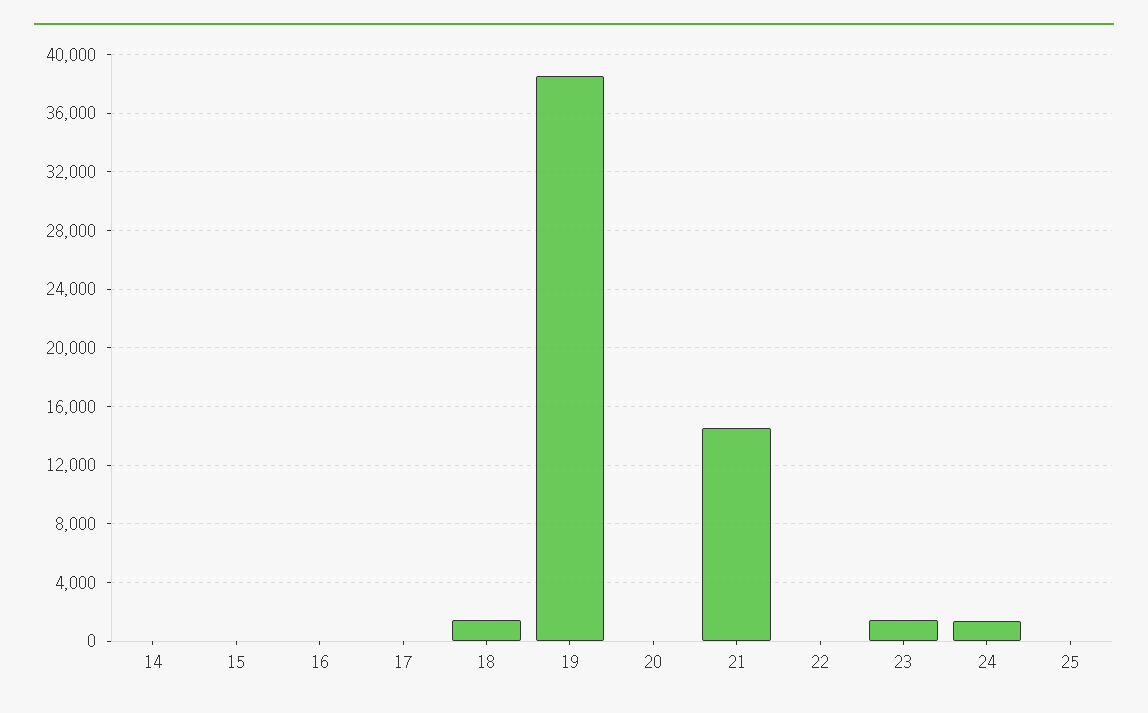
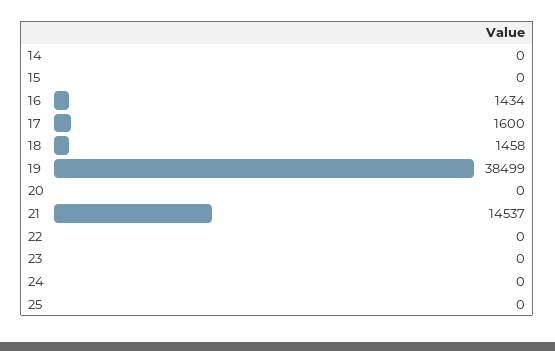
  {
    "14": 0,
    "15": 0,
-   "16": 0,
+   "16": 1434,
-   "17": 0,
+   "17": 1600,
    "18": 1458,
    "19": 38499,
    "20": 0,
    "21": 14537,
    "22": 0,
-   "23": 1500,
+   "23": 0,
-   "24": 1500,
+   "24": 0,
    "25": 0
  }

